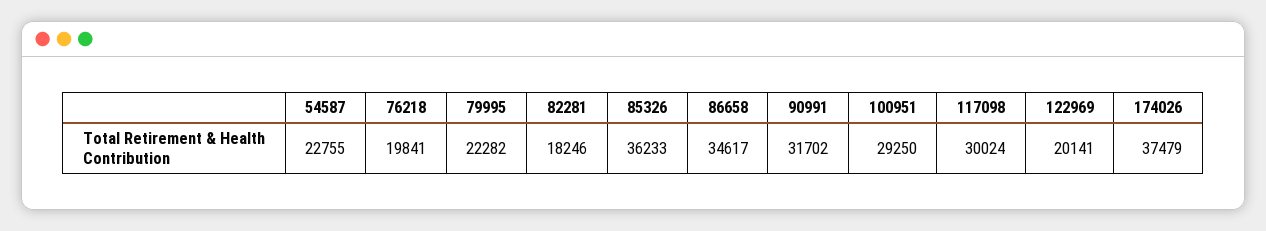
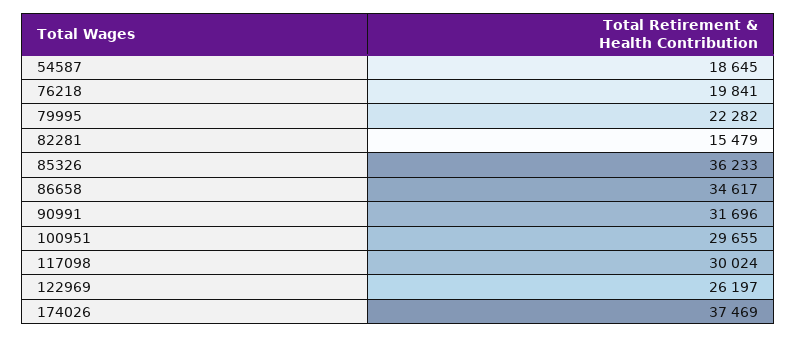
  {
-   "54587": 22755,
+   "54587": 18645,
    "76218": 19841,
    "79995": 22282,
-   "82281": 18246,
+   "82281": 15479,
    "85326": 36233,
    "86658": 34617,
-   "90991": 31702,
+   "90991": 31696,
-   "100951": 29250,
+   "100951": 29655,
    "117098": 30024,
-   "122969": 20141,
+   "122969": 26197,
-   "174026": 37479
+   "174026": 37469
  }

